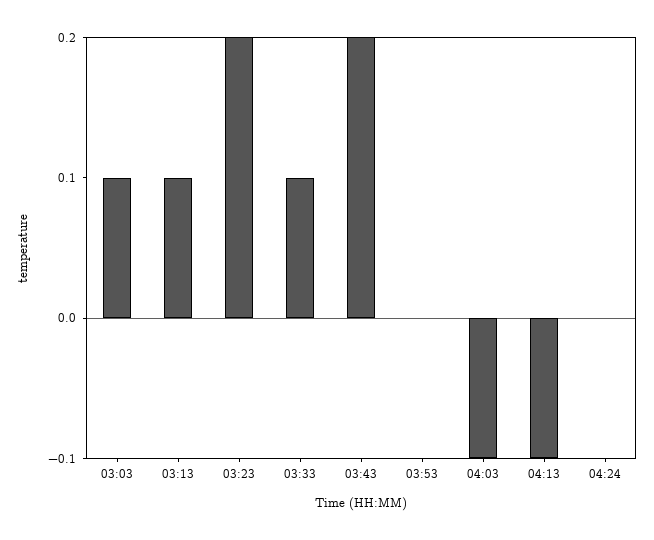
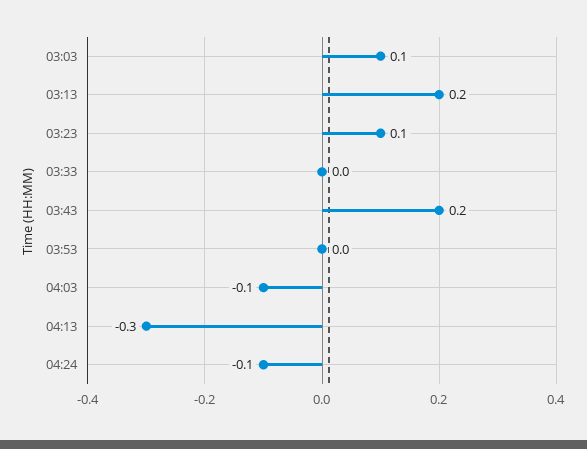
  {
    "03:03": 0.1,
-   "03:13": 0.1,
+   "03:13": 0.2,
-   "03:23": 0.2,
+   "03:23": 0.1,
-   "03:33": 0.1,
+   "03:33": 0,
    "03:43": 0.2,
    "03:53": 0,
    "04:03": -0.1,
-   "04:13": -0.1,
+   "04:13": -0.3,
-   "04:24": 0
+   "04:24": -0.1
  }

